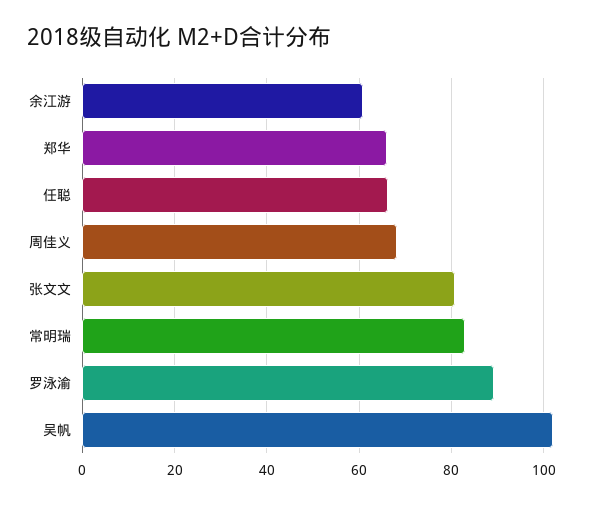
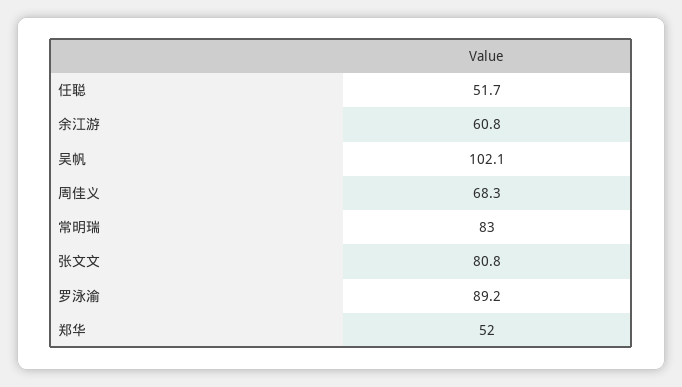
  {
    "余江游": 60.8,
-   "郑华": 66,
+   "郑华": 52,
-   "任聪": 66,
+   "任聪": 51.7,
    "周佳义": 68.3,
    "张文文": 80.8,
    "常明瑞": 83,
    "罗泳渝": 89.2,
    "吴帆": 102.1
  }

